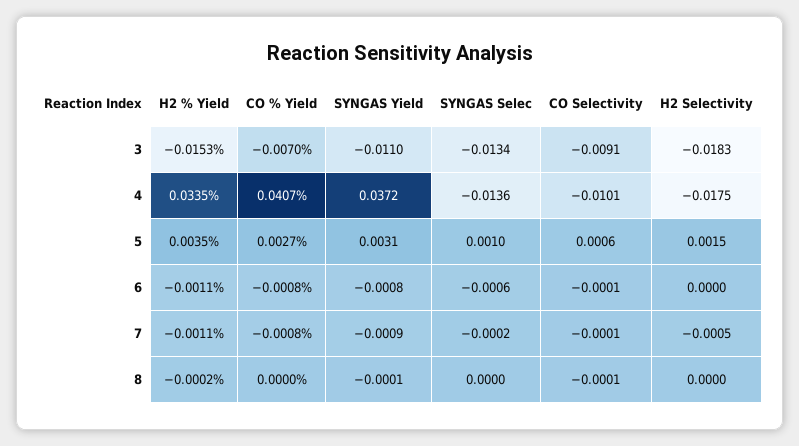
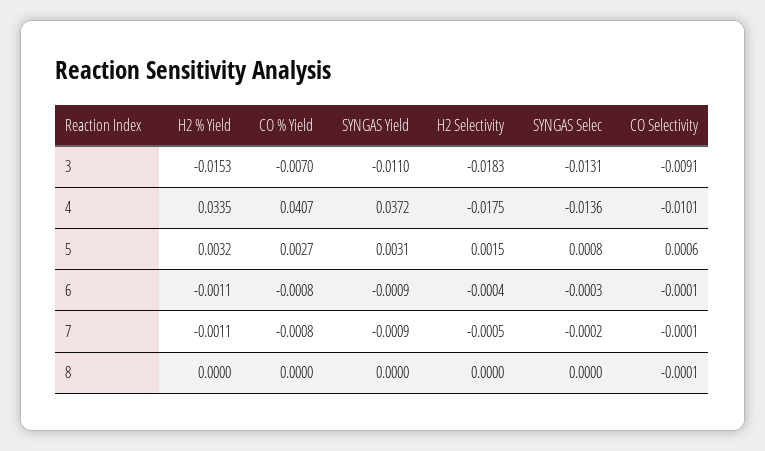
  {
    "H2 % Yield": {
      "3": -0.0153,
      "4": 0.0335,
-     "5": 0.0035,
+     "5": 0.0032,
      "6": -0.0011,
      "7": -0.0011,
-     "8": -0.0002
+     "8": 0
    },
    "CO % Yield": {
      "3": -0.007,
      "4": 0.0407,
      "5": 0.0027,
      "6": -0.0008,
      "7": -0.0008,
      "8": 0
    },
    "SYNGAS Yield": {
      "3": -0.011,
      "4": 0.0372,
      "5": 0.0031,
-     "6": -0.0008,
+     "6": -0.0009,
      "7": -0.0009,
-     "8": -0.0001
+     "8": 0
    },
    "SYNGAS Selec": {
-     "3": -0.0134,
+     "3": -0.0131,
      "4": -0.0136,
-     "5": 0.001,
+     "5": 0.0008,
-     "6": -0.0006,
+     "6": -0.0003,
      "7": -0.0002,
      "8": 0
    },
    "CO Selectivity": {
      "3": -0.0091,
      "4": -0.0101,
      "5": 0.0006,
      "6": -0.0001,
      "7": -0.0001,
      "8": -0.0001
    },
    "H2 Selectivity": {
      "3": -0.0183,
      "4": -0.0175,
      "5": 0.0015,
-     "6": 0,
+     "6": -0.0004,
      "7": -0.0005,
      "8": 0
    }
  }

